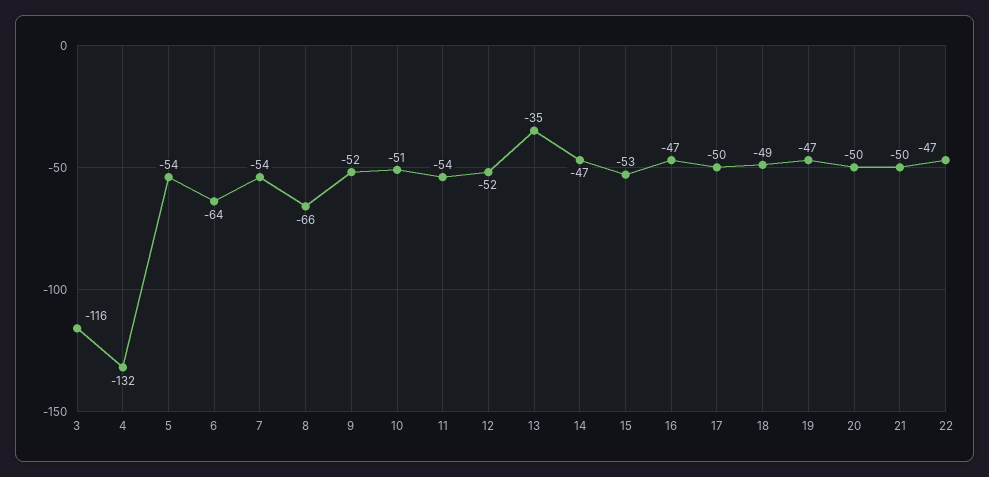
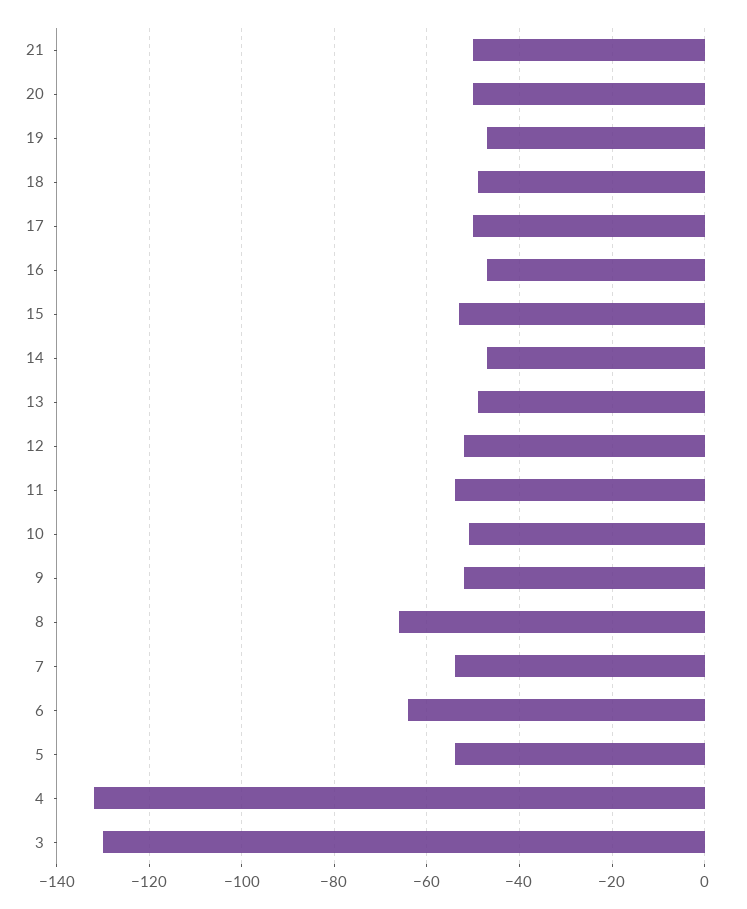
  {
-   "3": -116,
+   "3": -130,
    "4": -132,
    "5": -54,
    "6": -64,
    "7": -54,
    "8": -66,
    "9": -52,
    "10": -51,
    "11": -54,
    "12": -52,
-   "13": -35,
+   "13": -50,
    "14": -47,
    "15": -53,
    "16": -47,
    "17": -50,
    "18": -49,
    "19": -47,
    "20": -50,
-   "21": -50,
+   "21": -50
-   "22": -47
  }

